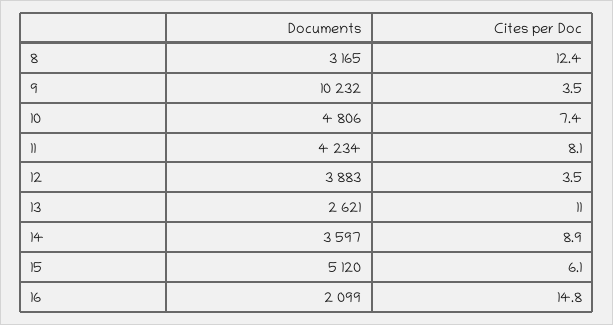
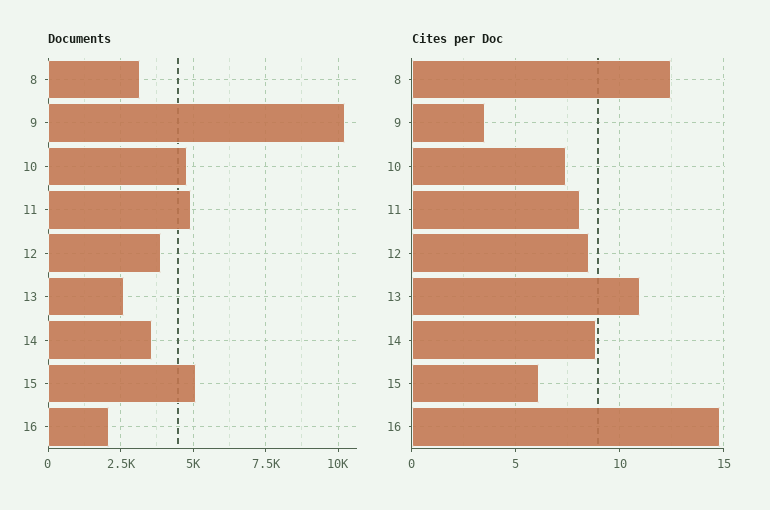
  {
    "Documents": {
      "8": 3165,
      "9": 10232,
      "10": 4806,
-     "11": 4234,
+     "11": 5000,
      "12": 3883,
      "13": 2621,
      "14": 3597,
      "15": 5120,
      "16": 2099
    },
    "Cites per Doc": {
      "8": 12.4,
      "9": 3.5,
      "10": 7.4,
      "11": 8.1,
-     "12": 3.5,
+     "12": 8.5,
      "13": 11,
      "14": 8.9,
      "15": 6.1,
      "16": 14.8
    }
  }

